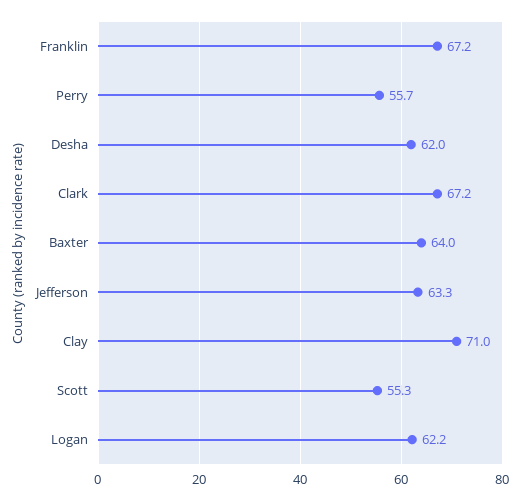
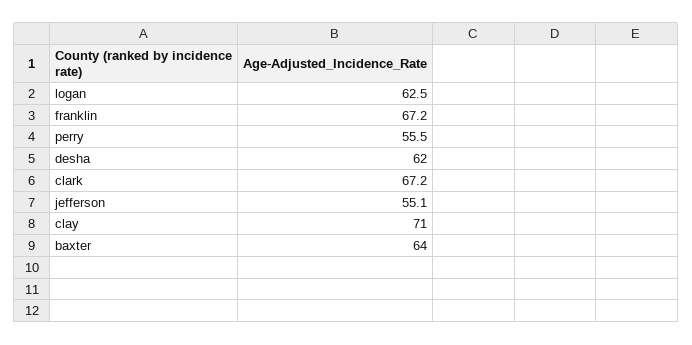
  {
    "Franklin": 67.2,
-   "Perry": 55.7,
+   "Perry": 55.5,
    "Desha": 62,
    "Clark": 67.2,
    "Baxter": 64,
-   "Jefferson": 63.3,
+   "Jefferson": 55.1,
    "Clay": 71,
-   "Scott": 55.3,
-   "Logan": 62.2
+   "Logan": 62.5
  }

